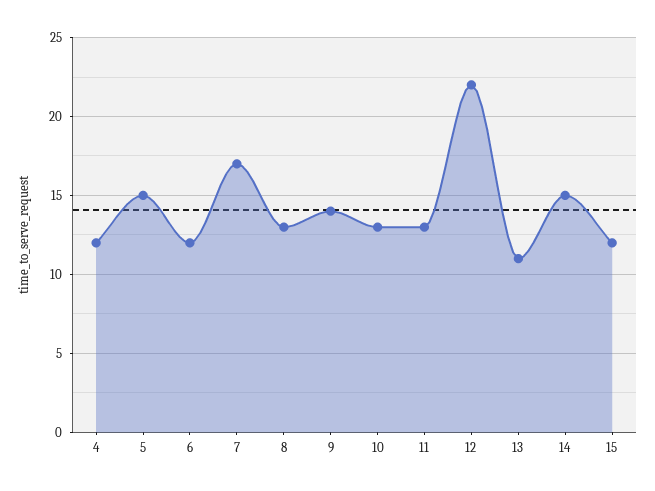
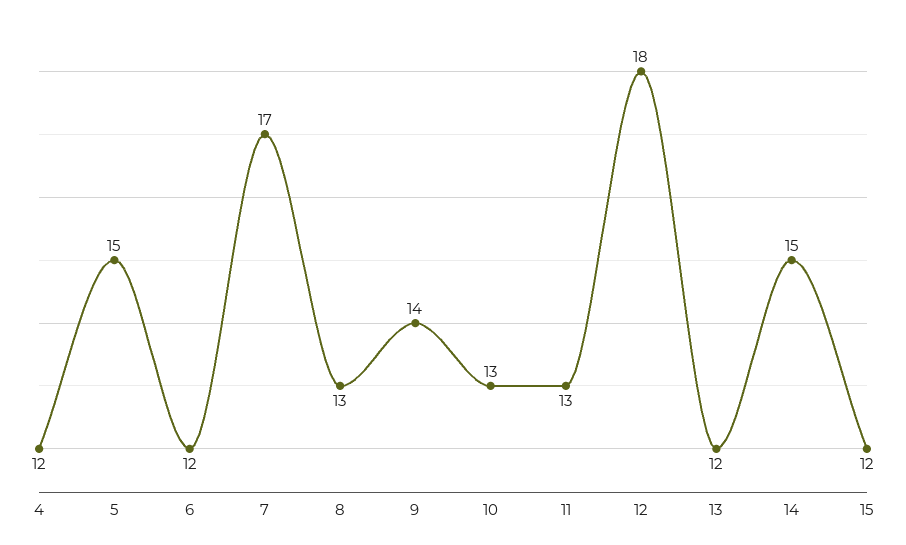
  {
    "4": 12,
    "5": 15,
    "6": 12,
    "7": 17,
    "8": 13,
    "9": 14,
    "10": 13,
    "11": 13,
-   "12": 22,
+   "12": 18,
-   "13": 11,
+   "13": 12,
    "14": 15,
    "15": 12
  }

